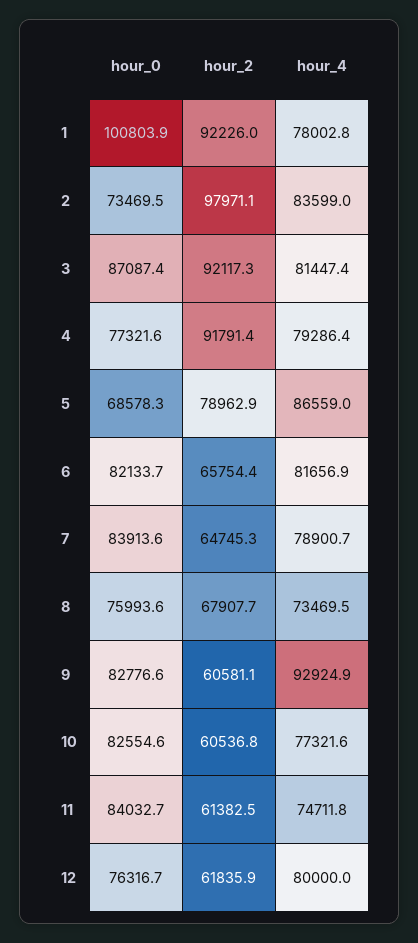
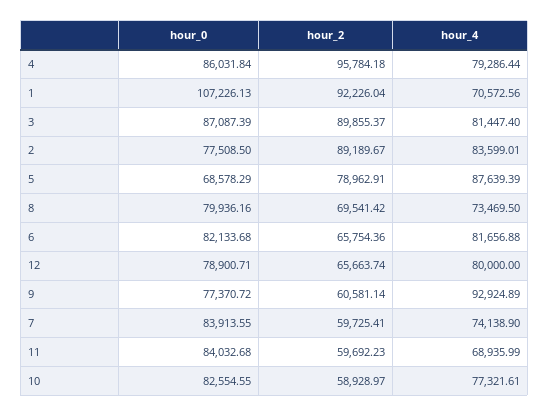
  {
    "hour_0": {
-     "1": 100803.9,
+     "1": 107226.13,
-     "2": 73469.5,
+     "2": 77508.5,
      "3": 87087.39,
-     "4": 77321.6,
+     "4": 86031.84,
      "5": 68578.29,
      "6": 82133.68,
      "7": 83913.55,
-     "8": 75993.6,
+     "8": 79936.16,
-     "9": 82776.6,
+     "9": 77370.72,
      "10": 82554.55,
      "11": 84032.68,
-     "12": 76316.7
+     "12": 78900.71
    },
    "hour_2": {
      "1": 92226.04,
-     "2": 97971.1,
+     "2": 89189.67,
-     "3": 92117.3,
+     "3": 89855.37,
-     "4": 91791.4,
+     "4": 95784.18,
      "5": 78962.91,
      "6": 65754.36,
-     "7": 64745.3,
+     "7": 59725.41,
-     "8": 67907.7,
+     "8": 69541.42,
      "9": 60581.14,
-     "10": 60536.8,
+     "10": 58928.97,
-     "11": 61382.5,
+     "11": 59692.23,
-     "12": 61835.9
+     "12": 65663.74
    },
    "hour_4": {
-     "1": 78002.8,
+     "1": 70572.56,
      "2": 83599.01,
      "3": 81447.4,
      "4": 79286.44,
-     "5": 86559,
+     "5": 87639.39,
      "6": 81656.88,
-     "7": 78900.7,
+     "7": 74138.9,
      "8": 73469.5,
      "9": 92924.89,
      "10": 77321.61,
-     "11": 74711.8,
+     "11": 68935.99,
      "12": 80000
    }
  }

